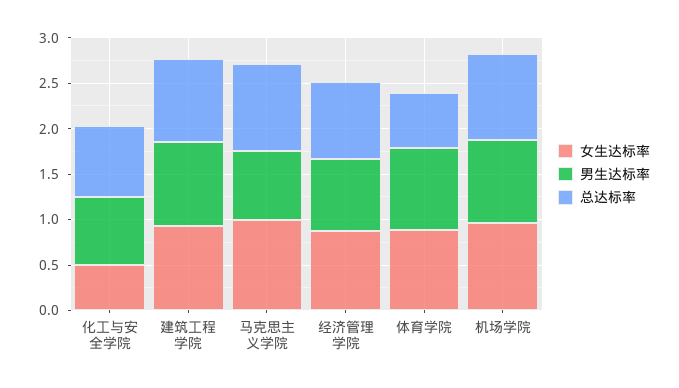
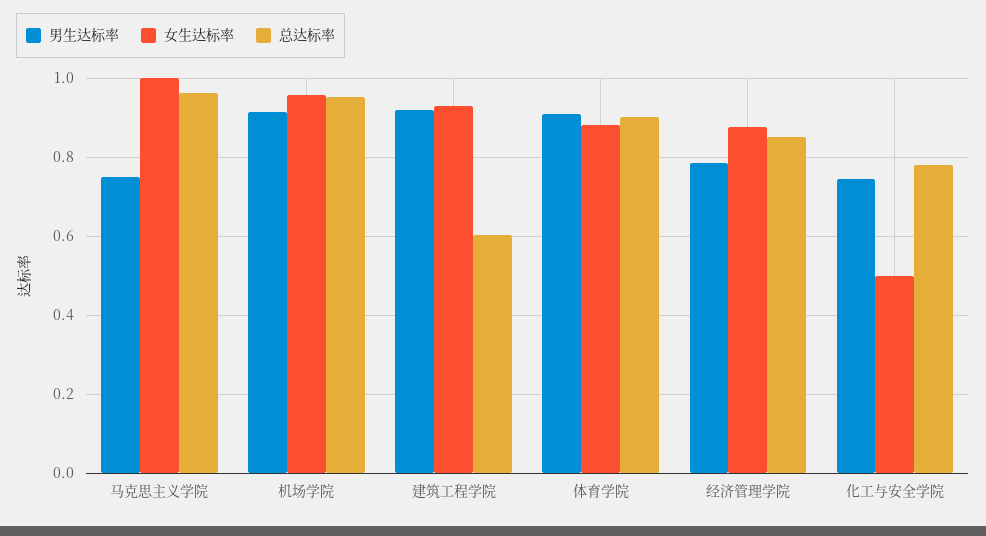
  {
    "女生达标率": {
      "化工与安全学院": 0.5,
      "建筑工程学院": 0.94,
      "马克思主义学院": 1,
      "经济管理学院": 0.88,
      "体育学院": 0.88,
      "机场学院": 0.96
    },
    "男生达标率": {
      "化工与安全学院": 0.74,
      "建筑工程学院": 0.92,
      "马克思主义学院": 0.76,
      "经济管理学院": 0.78,
      "体育学院": 0.92,
      "机场学院": 0.92
    },
    "总达标率": {
      "化工与安全学院": 0.78,
-     "建筑工程学院": 0.9,
+     "建筑工程学院": 0.6,
      "马克思主义学院": 0.96,
      "经济管理学院": 0.86,
-     "体育学院": 0.6,
+     "体育学院": 0.9,
      "机场学院": 0.96
    }
  }

